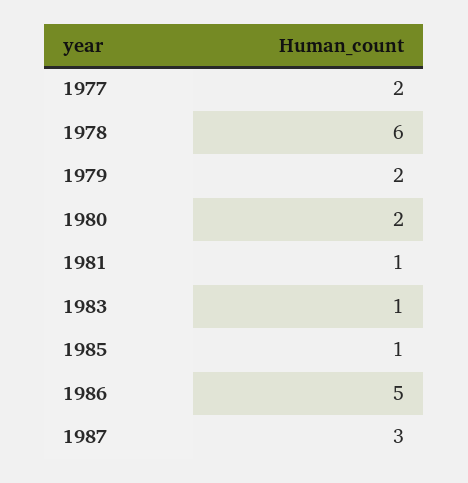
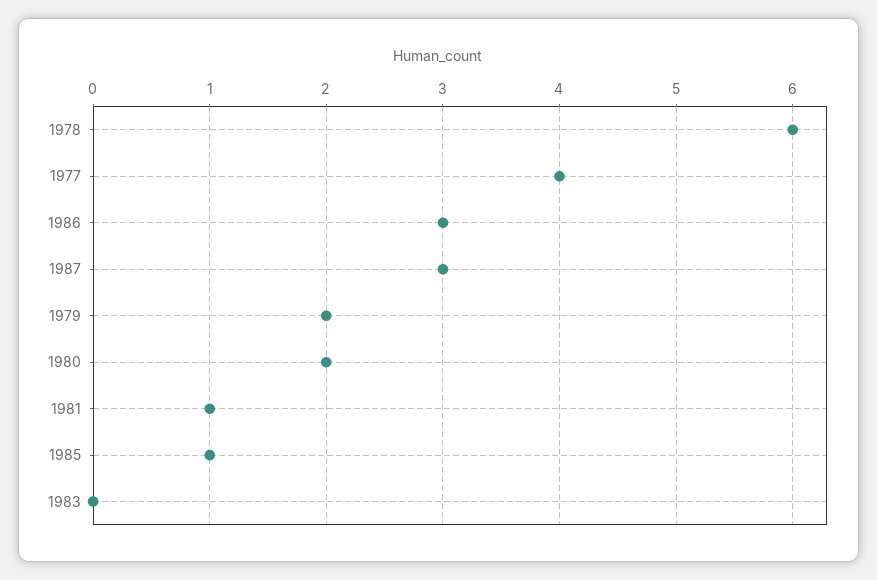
  {
-   "1977": 2,
+   "1977": 4,
    "1978": 6,
    "1979": 2,
    "1980": 2,
    "1981": 1,
-   "1983": 1,
+   "1983": 0,
    "1985": 1,
-   "1986": 5,
+   "1986": 3,
    "1987": 3
  }

